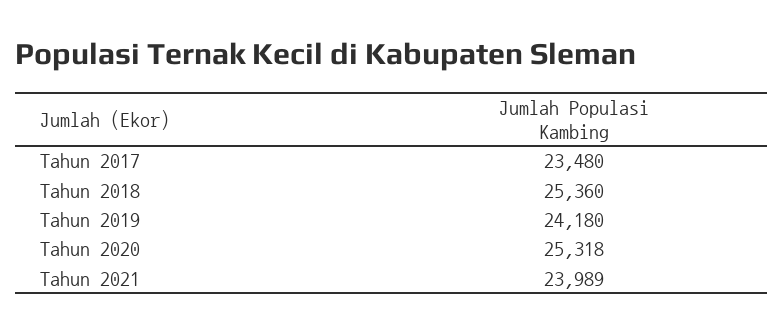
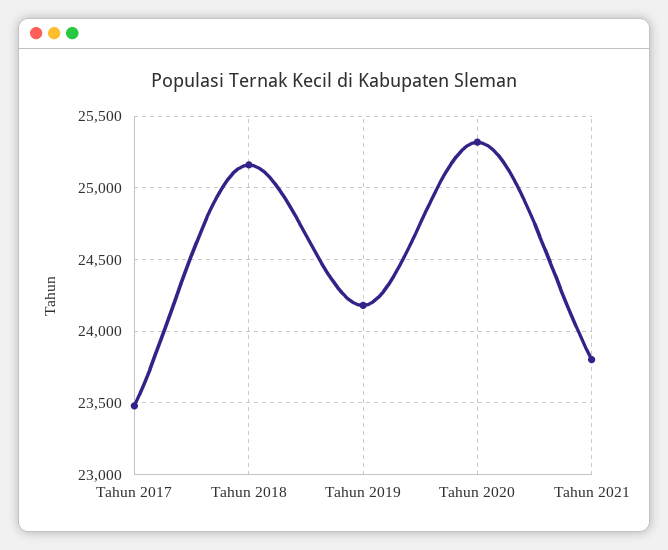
  {
    "Tahun 2017": 23480,
-   "Tahun 2018": 25360,
+   "Tahun 2018": 25150,
    "Tahun 2019": 24180,
    "Tahun 2020": 25318,
-   "Tahun 2021": 23989
+   "Tahun 2021": 23800
  }

